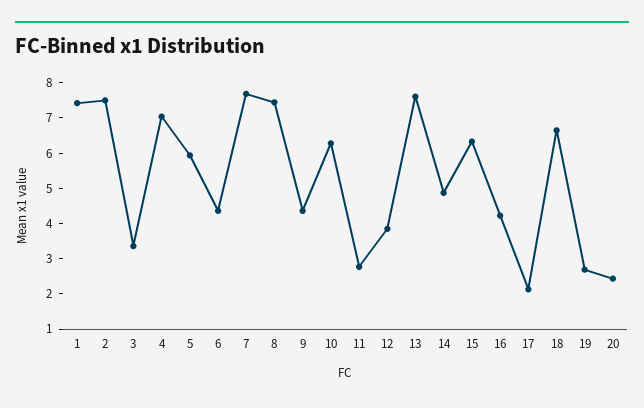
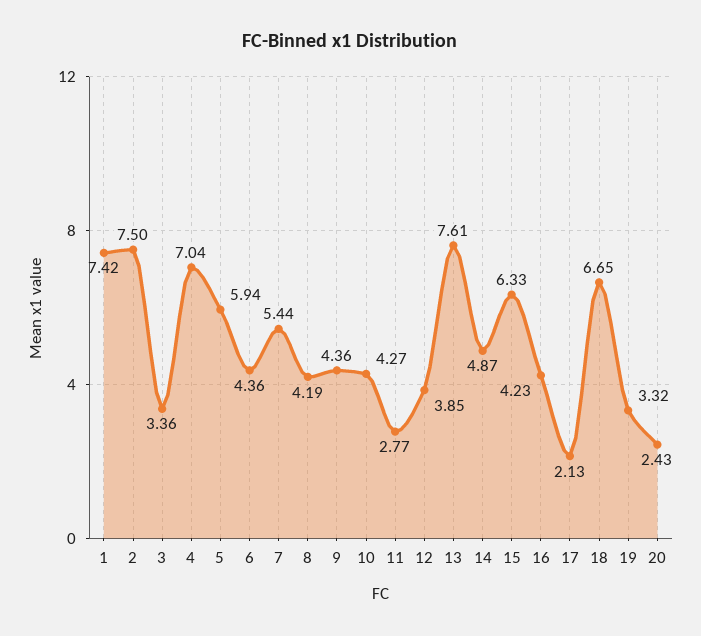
  {
    "1": 7.42,
    "2": 7.5,
    "3": 3.36,
    "4": 7.04,
    "5": 5.94,
    "6": 4.36,
-   "7": 7.75,
+   "7": 5.44,
-   "8": 7.5,
+   "8": 4.19,
    "9": 4.36,
-   "10": 6.25,
+   "10": 4.27,
    "11": 2.77,
    "12": 3.85,
    "13": 7.61,
    "14": 4.87,
    "15": 6.33,
    "16": 4.23,
    "17": 2.13,
    "18": 6.65,
-   "19": 2.75,
+   "19": 3.32,
    "20": 2.43
  }

